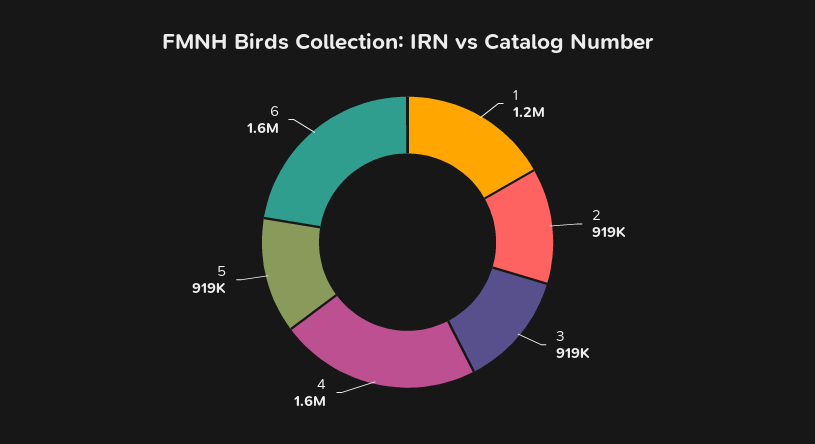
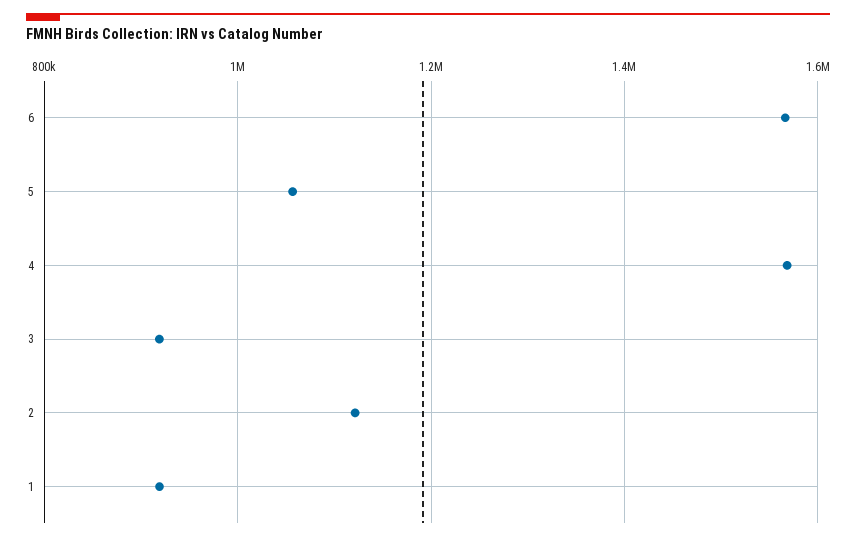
  {
-   "1": 1200000,
+   "1": 920000,
-   "2": 919000,
+   "2": 1120000,
    "3": 919000,
    "4": 1600000,
-   "5": 919000,
+   "5": 1060000,
    "6": 1600000
  }

